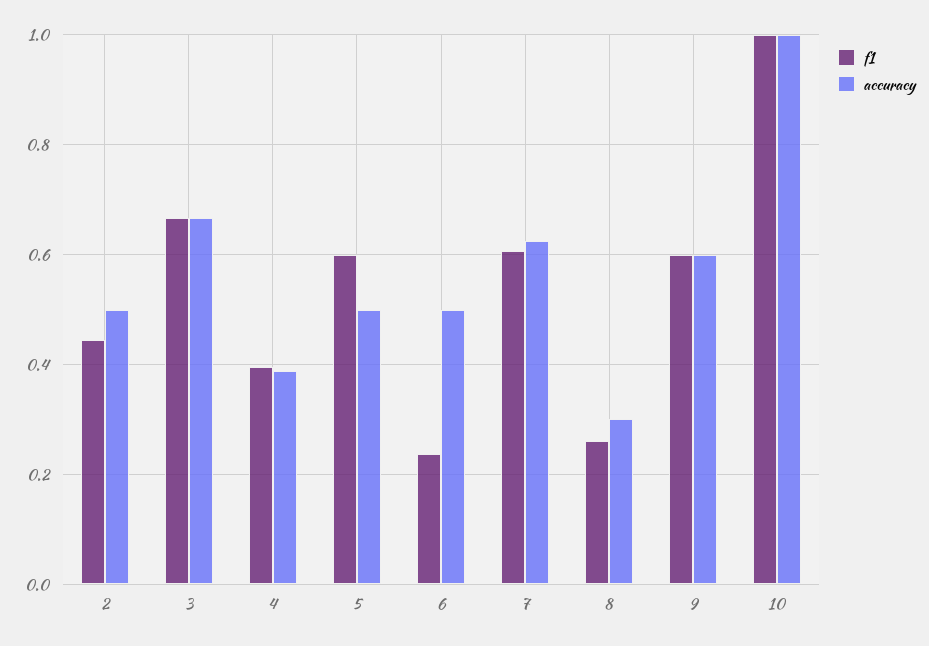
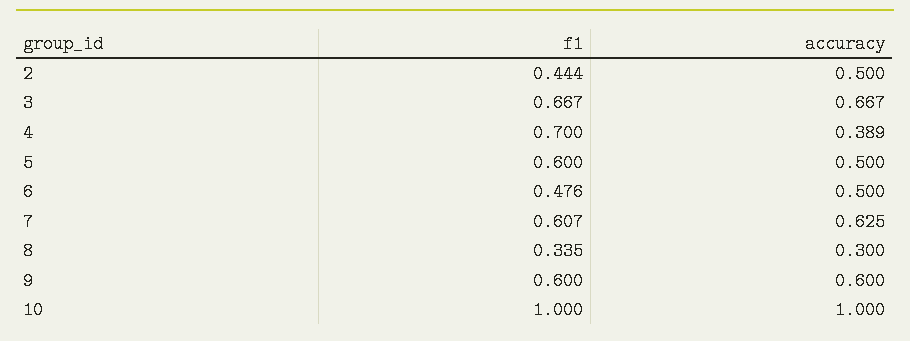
  {
    "f1": {
      "2": 0.444,
      "3": 0.667,
-     "4": 0.4,
+     "4": 0.7,
      "5": 0.6,
-     "6": 0.24,
+     "6": 0.476,
      "7": 0.607,
-     "8": 0.26,
+     "8": 0.335,
      "9": 0.6,
      "10": 1
    },
    "accuracy": {
      "2": 0.5,
      "3": 0.667,
      "4": 0.389,
      "5": 0.5,
      "6": 0.5,
      "7": 0.625,
      "8": 0.3,
      "9": 0.6,
      "10": 1
    }
  }

